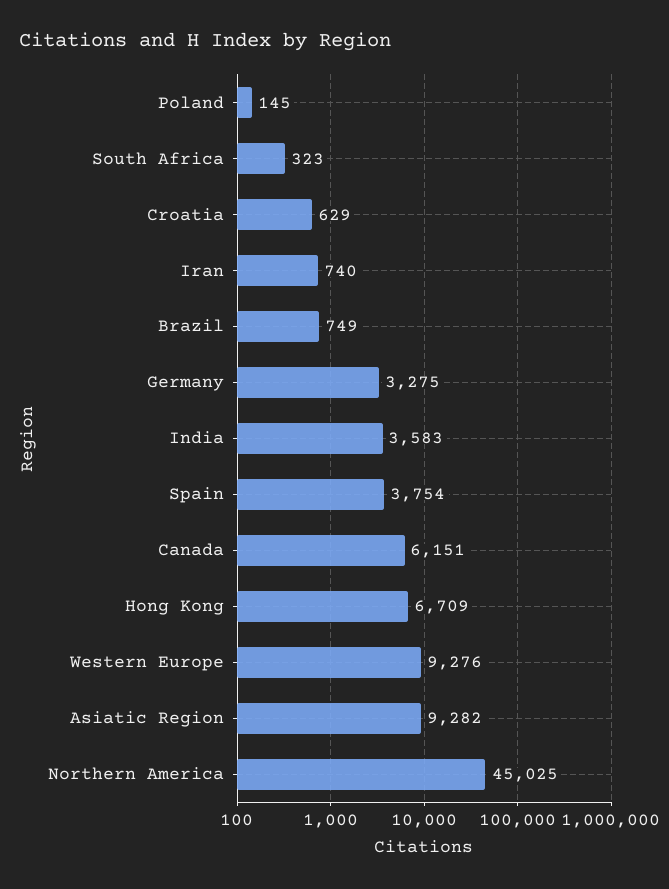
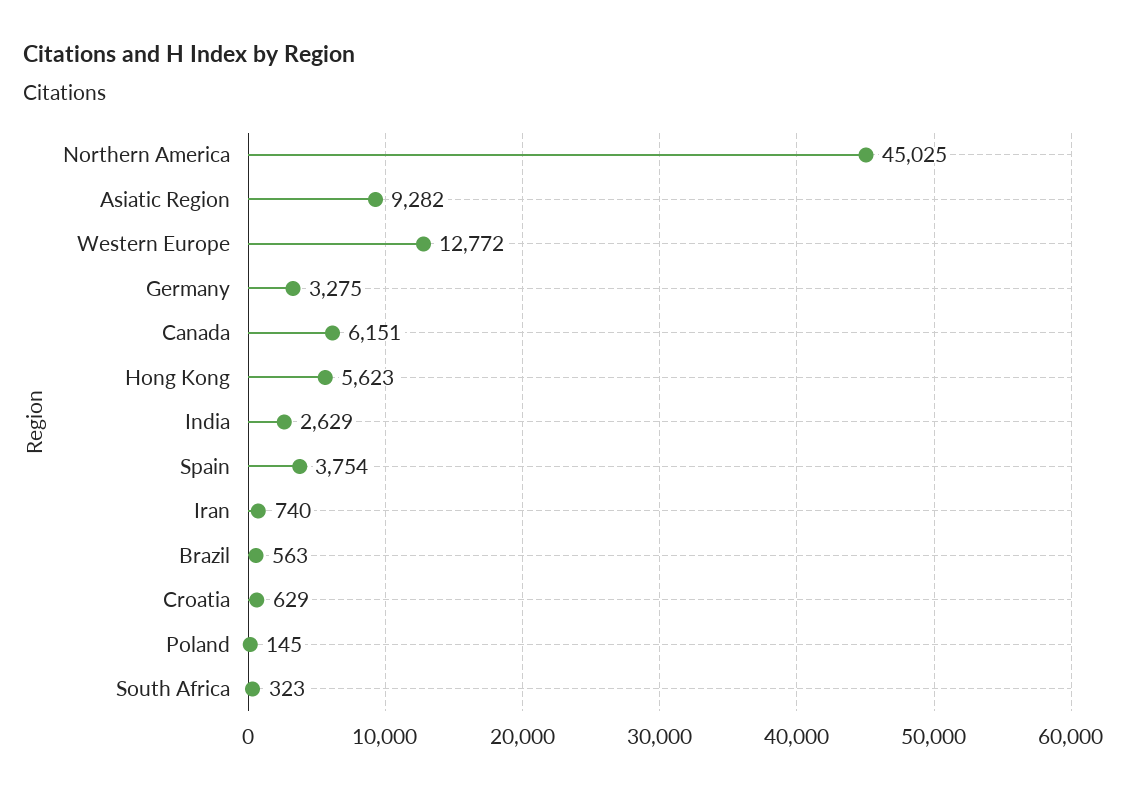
  {
    "Poland": 145,
    "South Africa": 323,
    "Croatia": 629,
    "Iran": 740,
-   "Brazil": 749,
+   "Brazil": 563,
    "Germany": 3275,
-   "India": 3583,
+   "India": 2629,
    "Spain": 3754,
    "Canada": 6151,
-   "Hong Kong": 6709,
+   "Hong Kong": 5623,
-   "Western Europe": 9276,
+   "Western Europe": 12772,
    "Asiatic Region": 9282,
    "Northern America": 45025
  }

